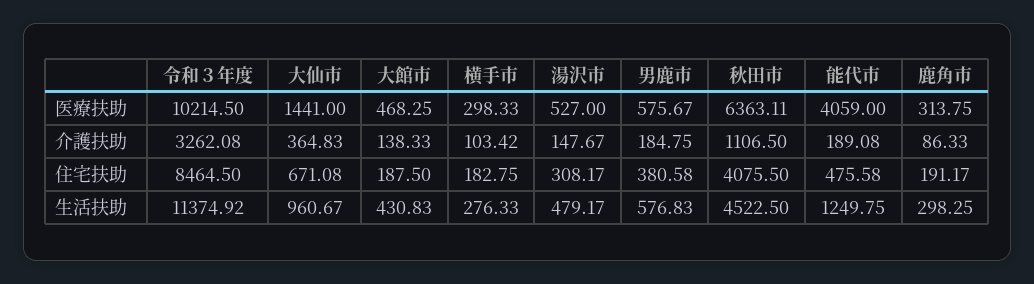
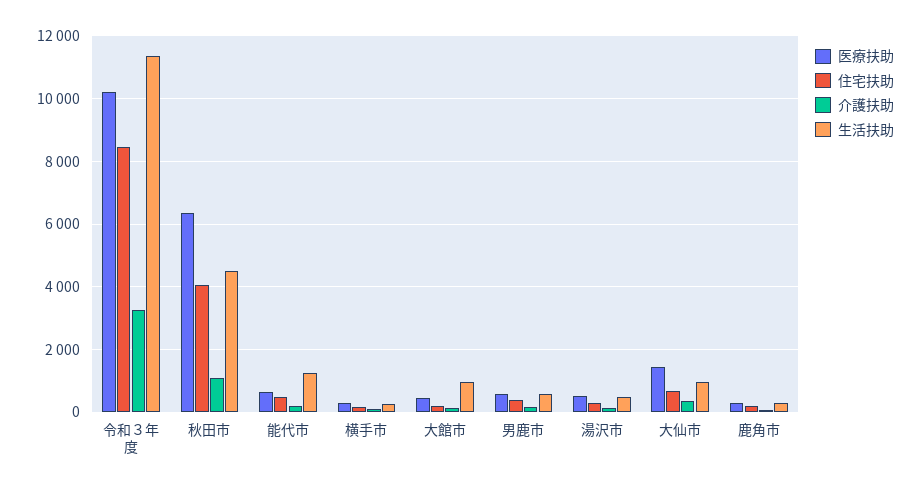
  {
    "医療扶助": {
      "令和３年度": 10214.5,
      "大仙市": 1441,
      "大館市": 468.25,
      "横手市": 298.33,
      "湯沢市": 527,
      "男鹿市": 575.67,
      "秋田市": 6363.11,
-     "能代市": 4059,
+     "能代市": 600,
      "鹿角市": 313.75
    },
    "介護扶助": {
      "令和３年度": 3262.08,
      "大仙市": 364.83,
      "大館市": 138.33,
      "横手市": 103.42,
      "湯沢市": 147.67,
      "男鹿市": 184.75,
      "秋田市": 1106.5,
      "能代市": 189.08,
      "鹿角市": 86.33
    },
    "住宅扶助": {
      "令和３年度": 8464.5,
      "大仙市": 671.08,
      "大館市": 187.5,
      "横手市": 182.75,
      "湯沢市": 308.17,
      "男鹿市": 380.58,
      "秋田市": 4075.5,
      "能代市": 475.58,
      "鹿角市": 191.17
    },
    "生活扶助": {
      "令和３年度": 11374.92,
      "大仙市": 960.67,
-     "大館市": 430.83,
+     "大館市": 1000,
      "横手市": 276.33,
      "湯沢市": 479.17,
      "男鹿市": 576.83,
      "秋田市": 4522.5,
      "能代市": 1249.75,
      "鹿角市": 298.25
    }
  }

